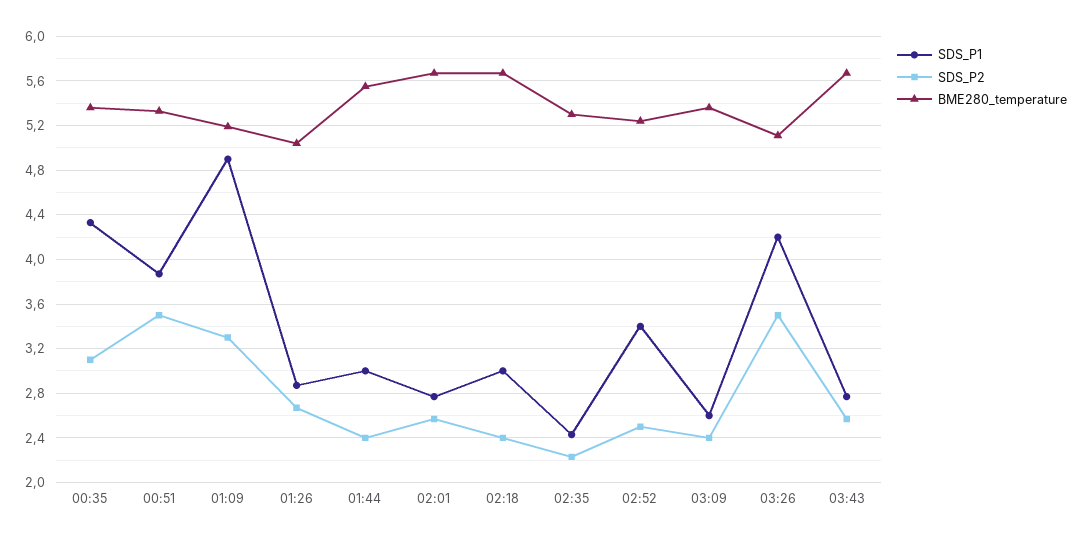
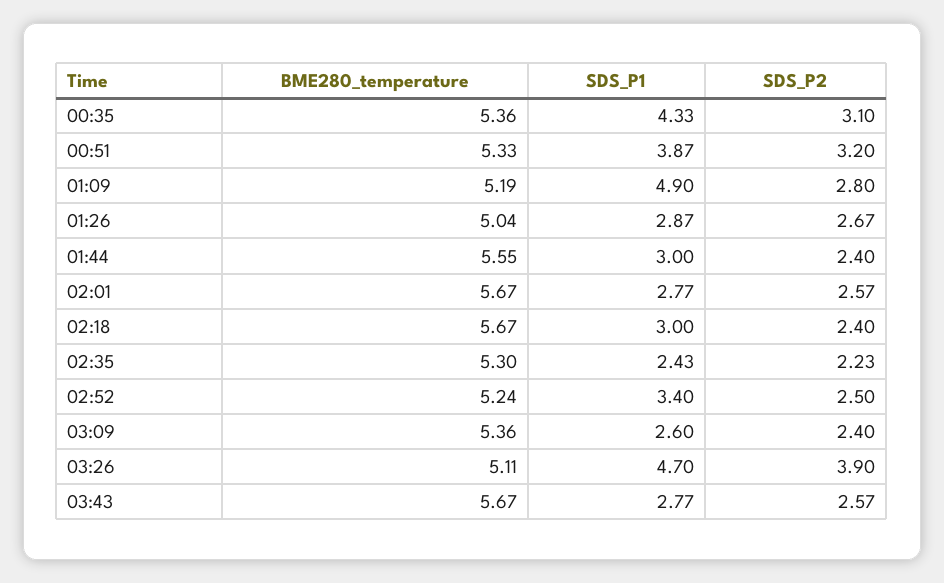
  {
    "SDS_P1": {
      "00:35": 4.33,
      "00:51": 3.87,
      "01:09": 4.9,
      "01:26": 2.87,
      "01:44": 3,
      "02:01": 2.77,
      "02:18": 3,
      "02:35": 2.43,
      "02:52": 3.4,
      "03:09": 2.6,
-     "03:26": 4.2,
+     "03:26": 4.7,
      "03:43": 2.77
    },
    "SDS_P2": {
      "00:35": 3.1,
-     "00:51": 3.5,
+     "00:51": 3.2,
-     "01:09": 3.3,
+     "01:09": 2.8,
      "01:26": 2.67,
      "01:44": 2.4,
      "02:01": 2.57,
      "02:18": 2.4,
      "02:35": 2.23,
      "02:52": 2.5,
      "03:09": 2.4,
-     "03:26": 3.5,
+     "03:26": 3.9,
      "03:43": 2.57
    },
    "BME280_temperature": {
      "00:35": 5.36,
      "00:51": 5.33,
      "01:09": 5.19,
      "01:26": 5.04,
      "01:44": 5.55,
      "02:01": 5.67,
      "02:18": 5.67,
      "02:35": 5.3,
      "02:52": 5.24,
      "03:09": 5.36,
      "03:26": 5.11,
      "03:43": 5.67
    }
  }

